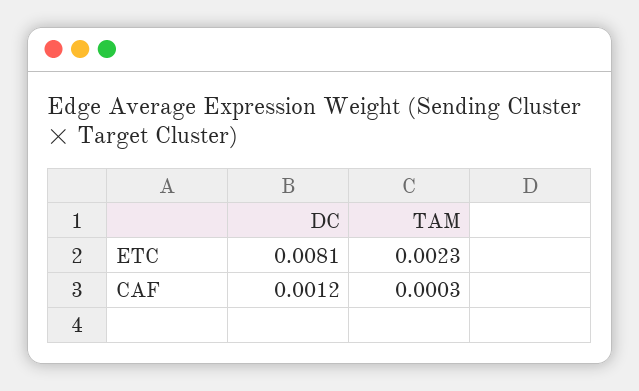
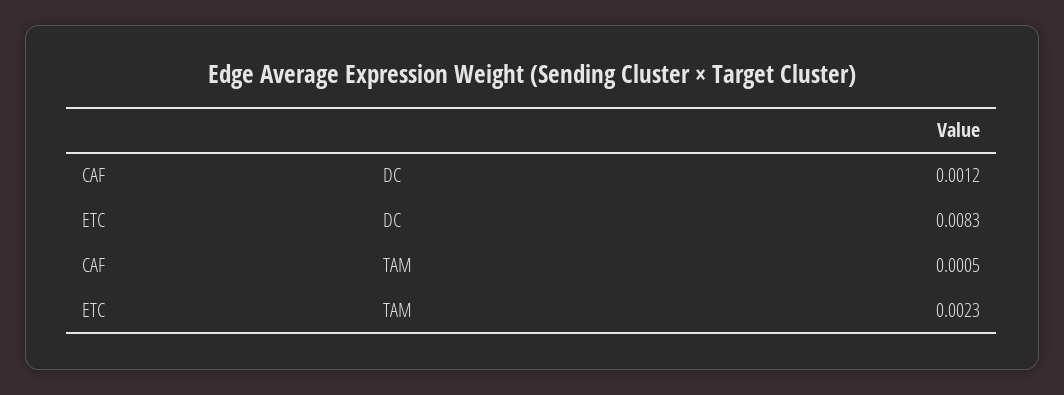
  {
    "DC": {
-     "ETC": 0.0081,
+     "ETC": 0.0083,
      "CAF": 0.0012
    },
    "TAM": {
      "ETC": 0.0023,
-     "CAF": 0.0003
+     "CAF": 0.0005
    }
  }

